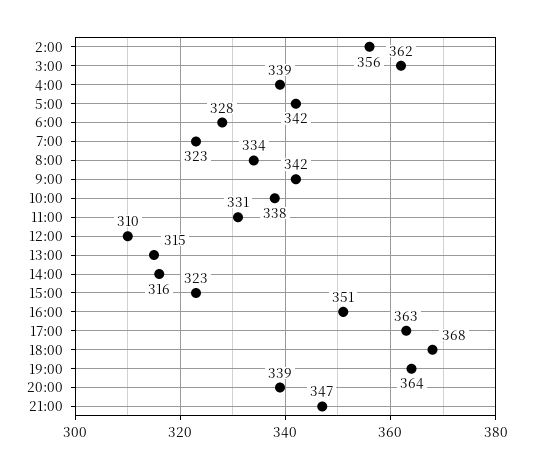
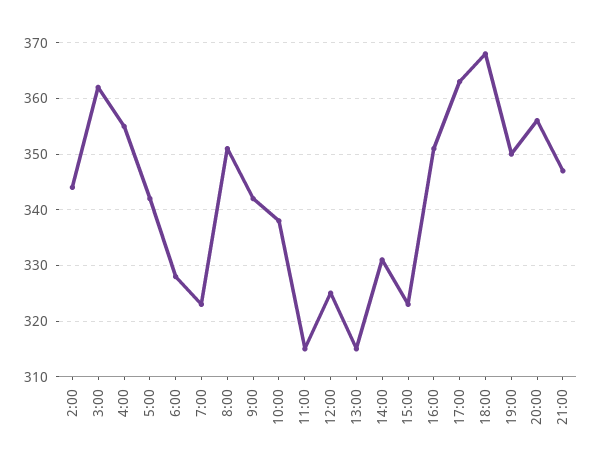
  {
-   "2:00": 356,
+   "2:00": 345,
    "3:00": 362,
-   "4:00": 339,
+   "4:00": 355,
    "5:00": 342,
    "6:00": 328,
    "7:00": 323,
-   "8:00": 334,
+   "8:00": 350,
    "9:00": 342,
    "10:00": 338,
-   "11:00": 331,
+   "11:00": 315,
-   "12:00": 310,
+   "12:00": 325,
    "13:00": 315,
-   "14:00": 316,
+   "14:00": 330,
    "15:00": 323,
    "16:00": 351,
    "17:00": 363,
    "18:00": 368,
-   "19:00": 364,
+   "19:00": 350,
-   "20:00": 339,
+   "20:00": 355,
    "21:00": 347
  }

